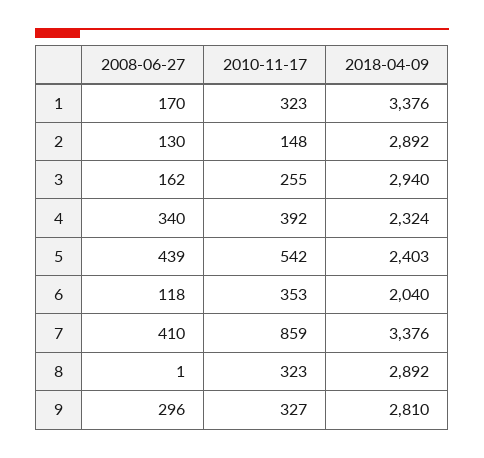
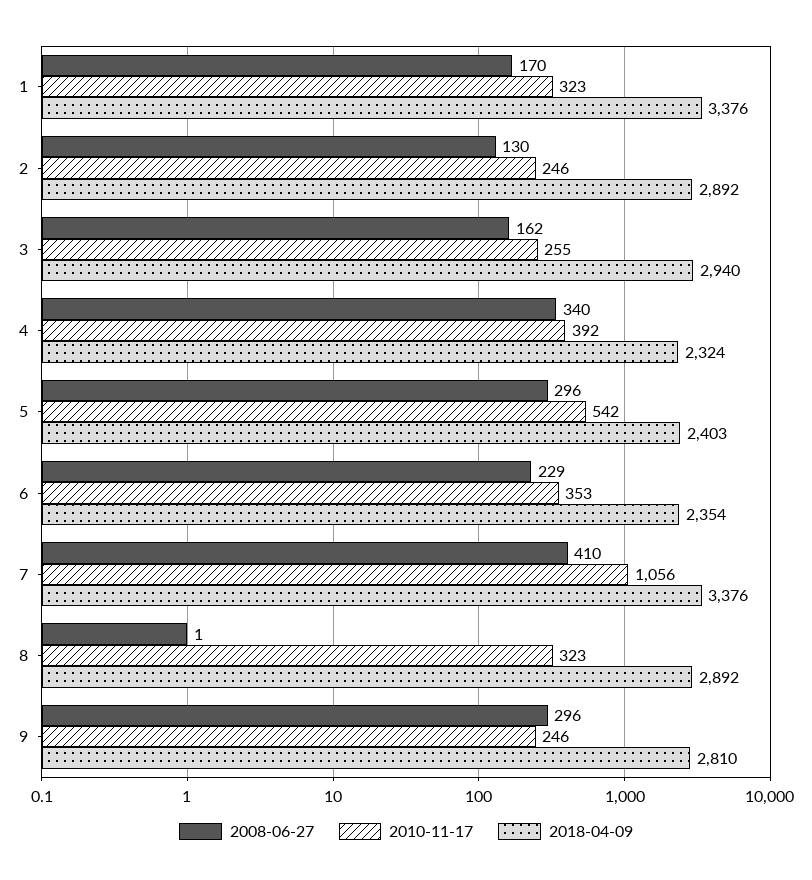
  {
    "2008-06-27": {
      "1": 170,
      "2": 130,
      "3": 162,
      "4": 340,
-     "5": 439,
+     "5": 296,
-     "6": 118,
+     "6": 229,
      "7": 410,
      "8": 1,
      "9": 296
    },
    "2010-11-17": {
      "1": 323,
-     "2": 148,
+     "2": 246,
      "3": 255,
      "4": 392,
      "5": 542,
      "6": 353,
-     "7": 859,
+     "7": 1056,
      "8": 323,
-     "9": 327
+     "9": 246
    },
    "2018-04-09": {
      "1": 3376,
      "2": 2892,
      "3": 2940,
      "4": 2324,
      "5": 2403,
-     "6": 2040,
+     "6": 2354,
      "7": 3376,
      "8": 2892,
      "9": 2810
    }
  }

